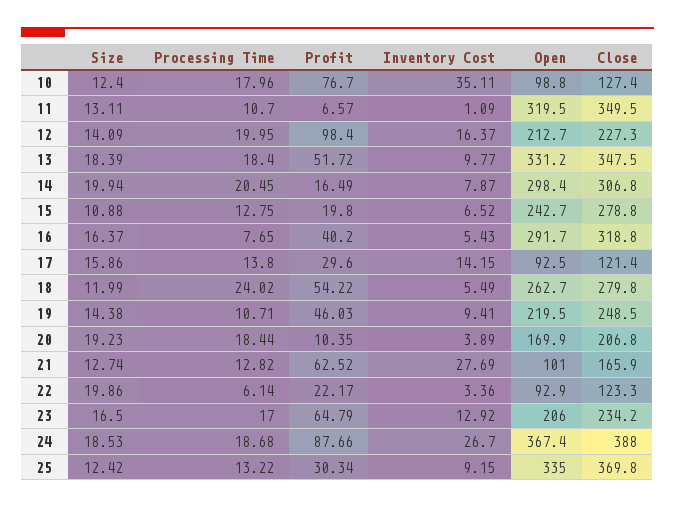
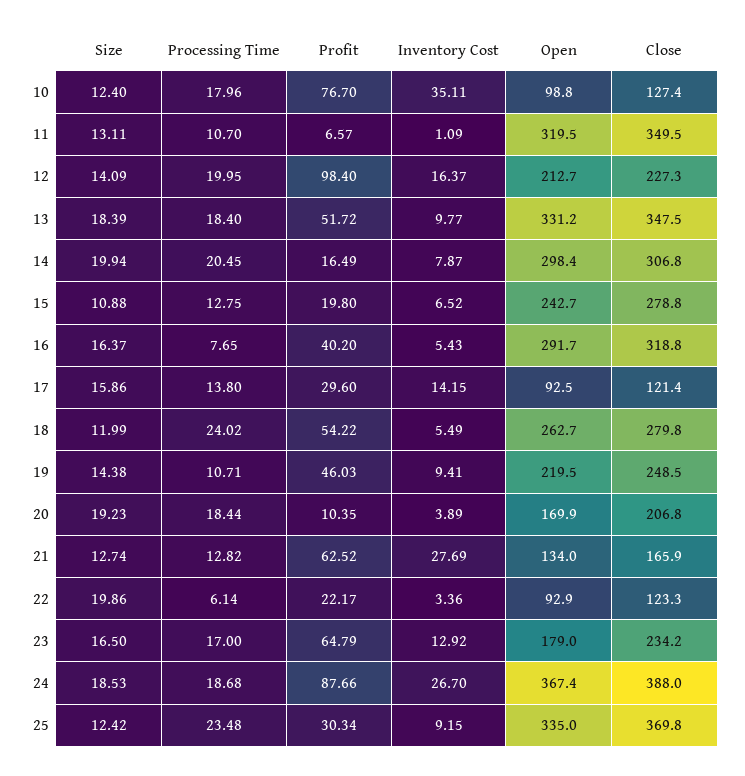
  {
    "Size": {
      "10": 12.4,
      "11": 13.11,
      "12": 14.09,
      "13": 18.39,
      "14": 19.94,
      "15": 10.88,
      "16": 16.37,
      "17": 15.86,
      "18": 11.99,
      "19": 14.38,
      "20": 19.23,
      "21": 12.74,
      "22": 19.86,
      "23": 16.5,
      "24": 18.53,
      "25": 12.42
    },
    "Processing Time": {
      "10": 17.96,
      "11": 10.7,
      "12": 19.95,
      "13": 18.4,
      "14": 20.45,
      "15": 12.75,
      "16": 7.65,
      "17": 13.8,
      "18": 24.02,
      "19": 10.71,
      "20": 18.44,
      "21": 12.82,
      "22": 6.14,
      "23": 17,
      "24": 18.68,
-     "25": 13.22
+     "25": 23.48
    },
    "Profit": {
      "10": 76.7,
      "11": 6.57,
      "12": 98.4,
      "13": 51.72,
      "14": 16.49,
      "15": 19.8,
      "16": 40.2,
      "17": 29.6,
      "18": 54.22,
      "19": 46.03,
      "20": 10.35,
      "21": 62.52,
      "22": 22.17,
      "23": 64.79,
      "24": 87.66,
      "25": 30.34
    },
    "Inventory Cost": {
      "10": 35.11,
      "11": 1.09,
      "12": 16.37,
      "13": 9.77,
      "14": 7.87,
      "15": 6.52,
      "16": 5.43,
      "17": 14.15,
      "18": 5.49,
      "19": 9.41,
      "20": 3.89,
      "21": 27.69,
      "22": 3.36,
      "23": 12.92,
      "24": 26.7,
      "25": 9.15
    },
    "Open": {
      "10": 98.8,
      "11": 319.5,
      "12": 212.7,
      "13": 331.2,
      "14": 298.4,
      "15": 242.7,
      "16": 291.7,
      "17": 92.5,
      "18": 262.7,
      "19": 219.5,
      "20": 169.9,
-     "21": 101,
+     "21": 134,
      "22": 92.9,
-     "23": 206,
+     "23": 179,
      "24": 367.4,
      "25": 335
    },
    "Close": {
      "10": 127.4,
      "11": 349.5,
      "12": 227.3,
      "13": 347.5,
      "14": 306.8,
      "15": 278.8,
      "16": 318.8,
      "17": 121.4,
      "18": 279.8,
      "19": 248.5,
      "20": 206.8,
      "21": 165.9,
      "22": 123.3,
      "23": 234.2,
      "24": 388,
      "25": 369.8
    }
  }

